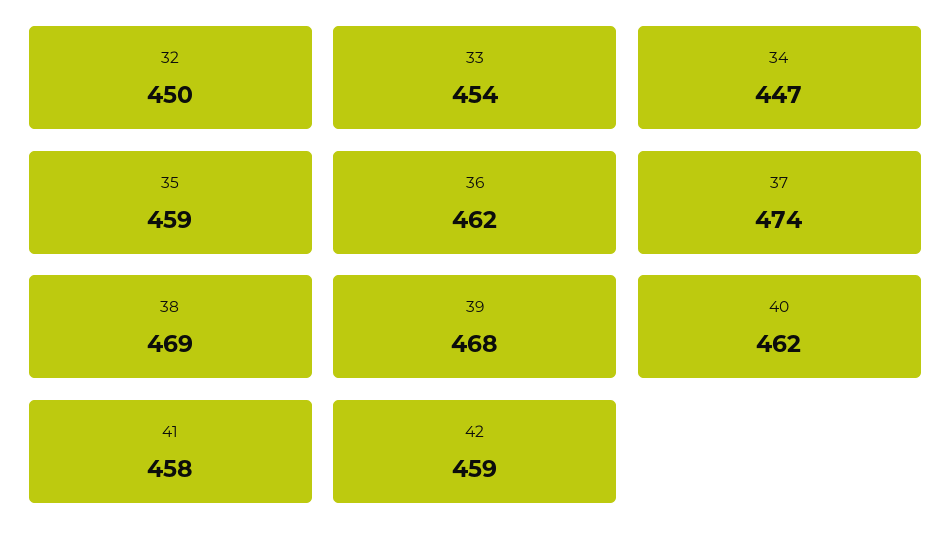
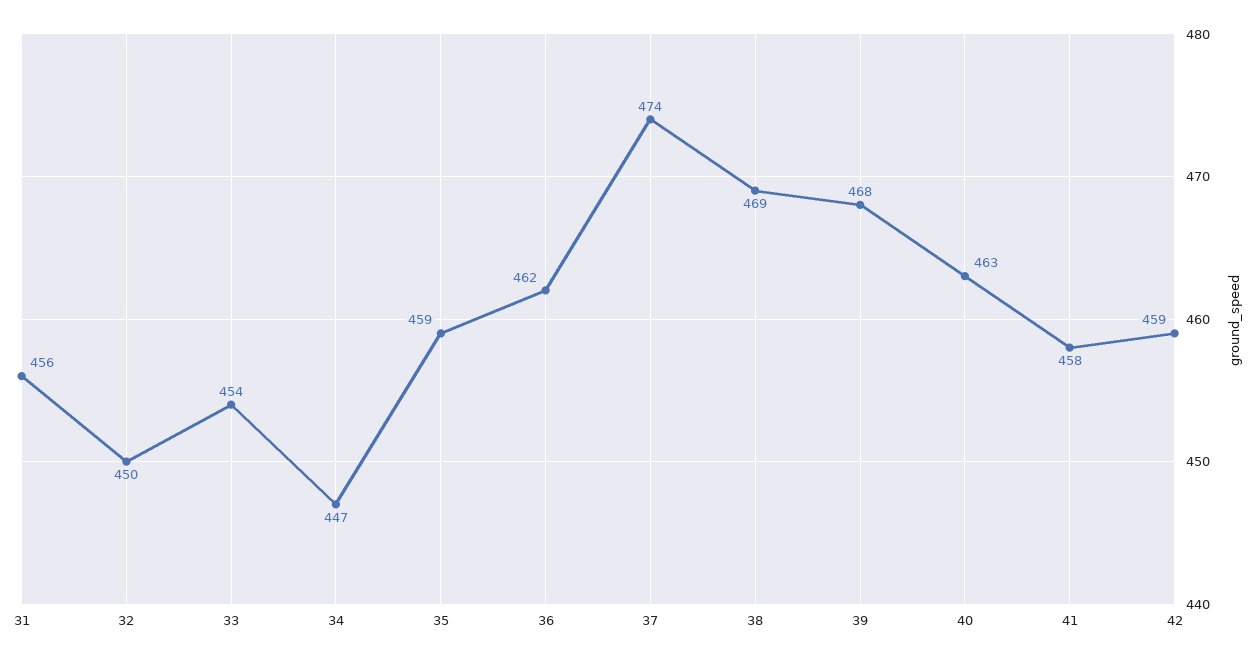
  {
    "32": 450,
    "33": 454,
    "34": 447,
    "35": 459,
    "36": 462,
    "37": 474,
    "38": 469,
    "39": 468,
-   "40": 462,
+   "40": 463,
    "41": 458,
-   "42": 459
+   "42": 459,
+   "31": 456
  }

